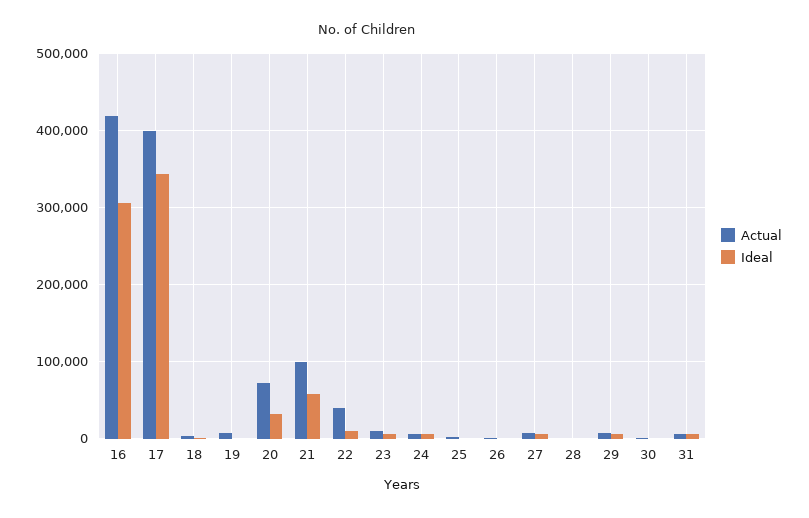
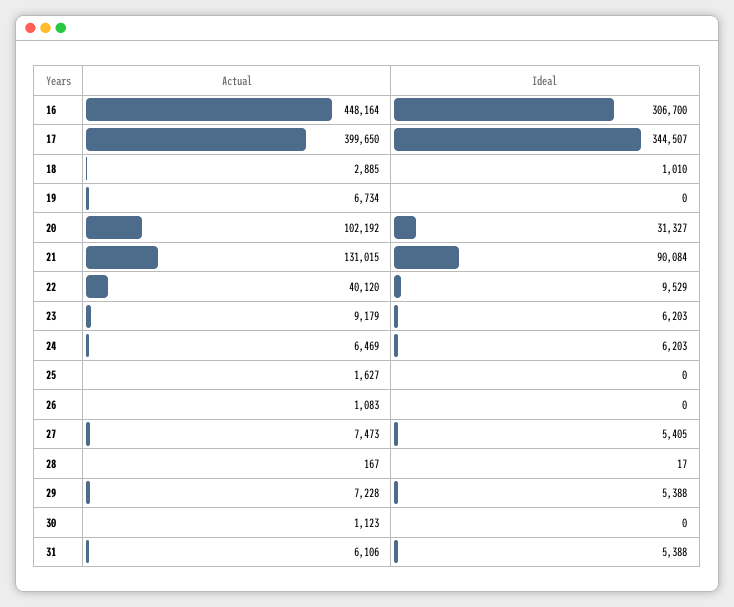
  {
    "Actual": {
-     "16": 420000,
+     "16": 448164,
      "17": 399650,
      "18": 2885,
      "19": 6734,
-     "20": 70000,
+     "20": 102192,
-     "21": 100000,
+     "21": 131015,
      "22": 40120,
      "23": 9179,
      "24": 6469,
      "25": 1627,
      "26": 1083,
      "27": 7473,
      "28": 167,
      "29": 7228,
      "30": 1123,
      "31": 6106
    },
    "Ideal": {
      "16": 306700,
      "17": 344507,
      "18": 1010,
      "19": 0,
      "20": 31327,
-     "21": 60000,
+     "21": 90084,
      "22": 9529,
      "23": 6203,
      "24": 6203,
      "25": 0,
      "26": 0,
      "27": 5405,
      "28": 17,
      "29": 5388,
      "30": 0,
      "31": 5388
    }
  }

